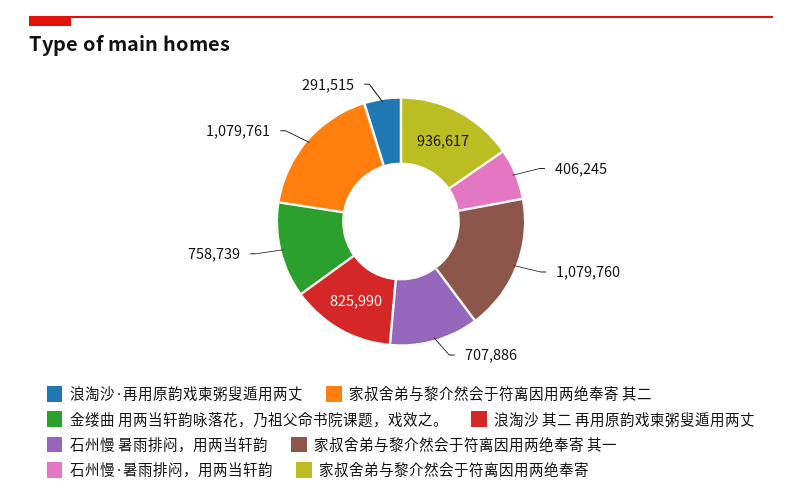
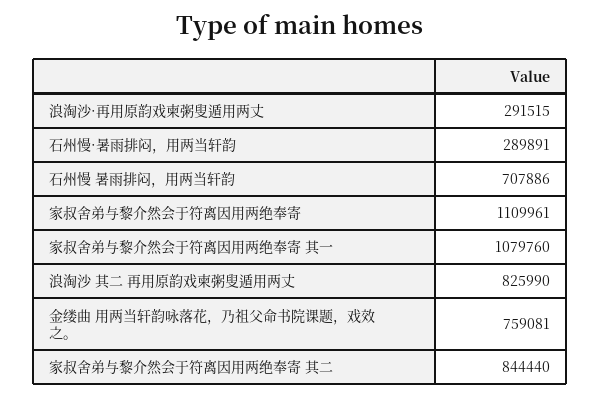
  {
    "浪淘沙·再用原韵戏柬粥叟遁用两丈": 291515,
-   "家叔舍弟与黎介然会于符离因用两绝奉寄 其二": 1079761,
+   "家叔舍弟与黎介然会于符离因用两绝奉寄 其二": 844440,
-   "金缕曲 用两当轩韵咏落花，乃祖父命书院课题，戏效之。": 758739,
+   "金缕曲 用两当轩韵咏落花，乃祖父命书院课题，戏效之。": 759081,
    "浪淘沙 其二 再用原韵戏柬粥叟遁用两丈": 825990,
    "石州慢 暑雨排闷，用两当轩韵": 707886,
    "家叔舍弟与黎介然会于符离因用两绝奉寄 其一": 1079760,
-   "石州慢·暑雨排闷，用两当轩韵": 406245,
+   "石州慢·暑雨排闷，用两当轩韵": 289891,
-   "家叔舍弟与黎介然会于符离因用两绝奉寄": 936617
+   "家叔舍弟与黎介然会于符离因用两绝奉寄": 1109961
  }

